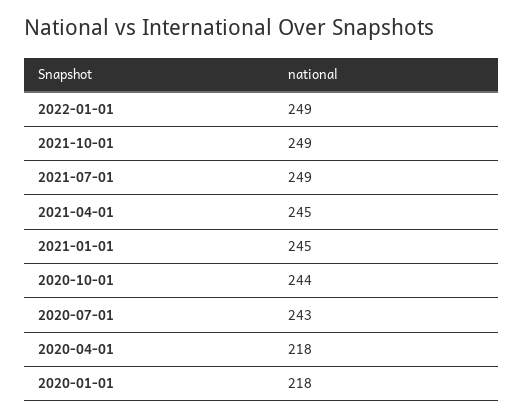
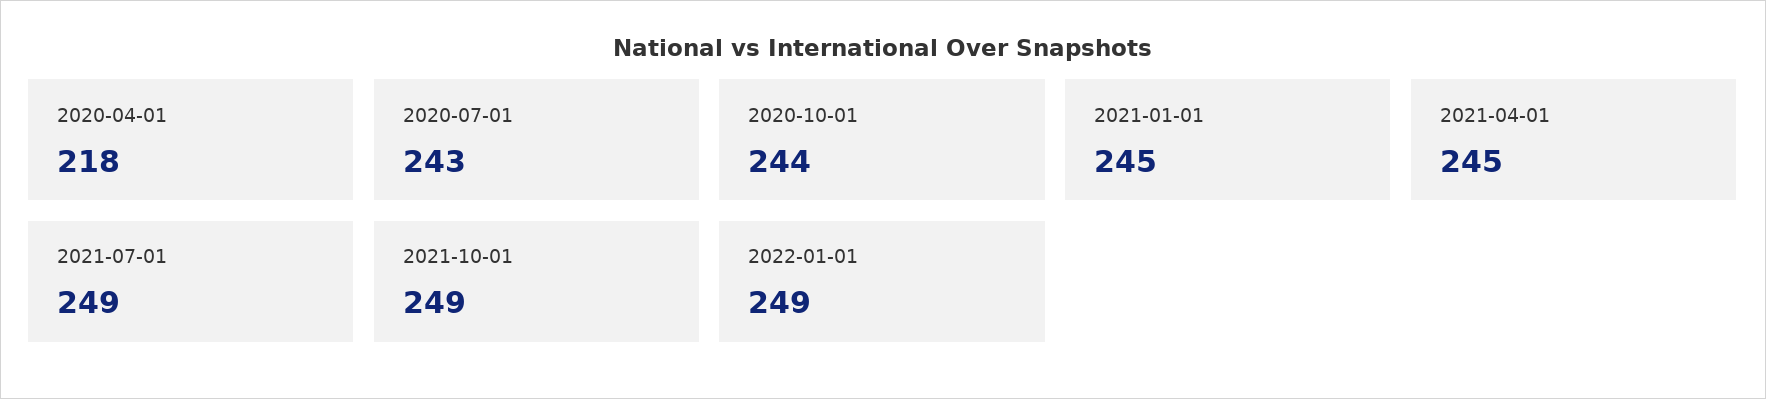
  {
    "2022-01-01": 249,
    "2021-10-01": 249,
    "2021-07-01": 249,
    "2021-04-01": 245,
    "2021-01-01": 245,
    "2020-10-01": 244,
    "2020-07-01": 243,
-   "2020-04-01": 218,
+   "2020-04-01": 218
-   "2020-01-01": 218
  }

